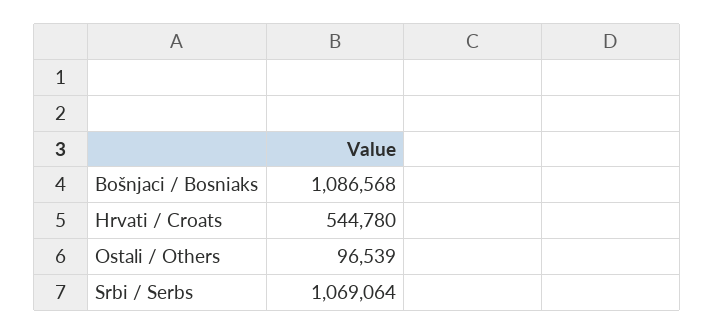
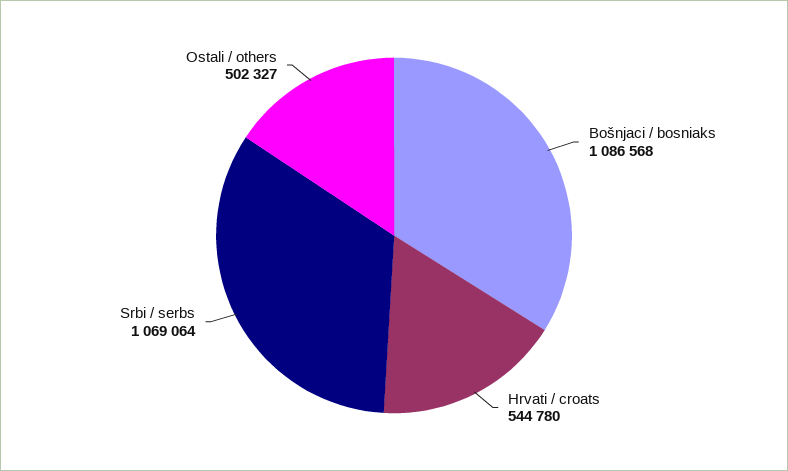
  {
    "Bošnjaci / Bosniaks": 1086568,
    "Hrvati / Croats": 544780,
-   "Ostali / Others": 96539,
+   "Ostali / Others": 502327,
    "Srbi / Serbs": 1069064
  }

